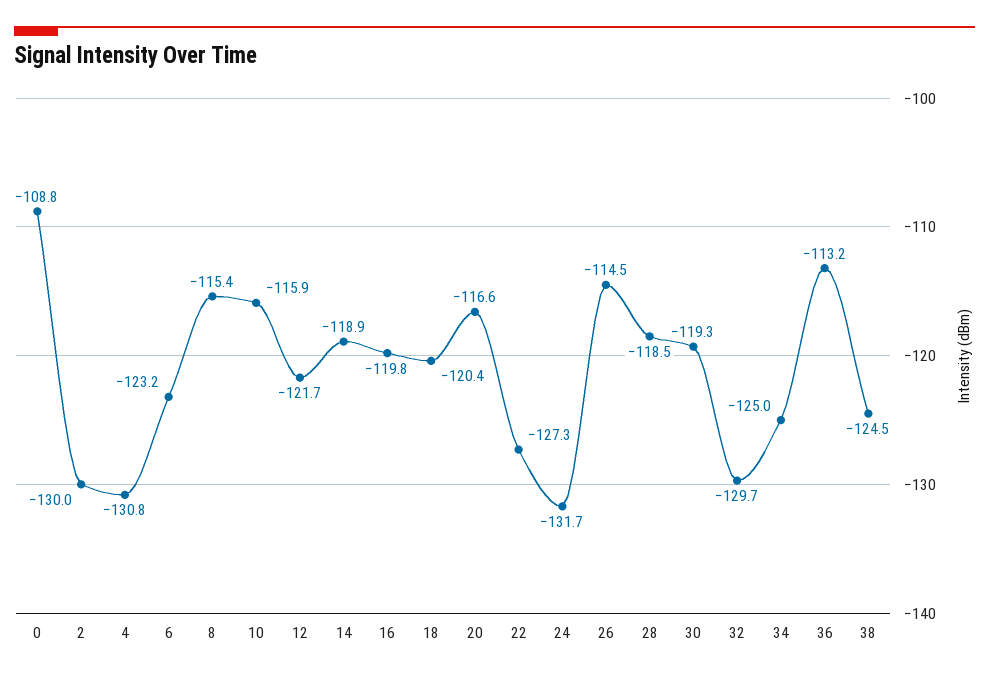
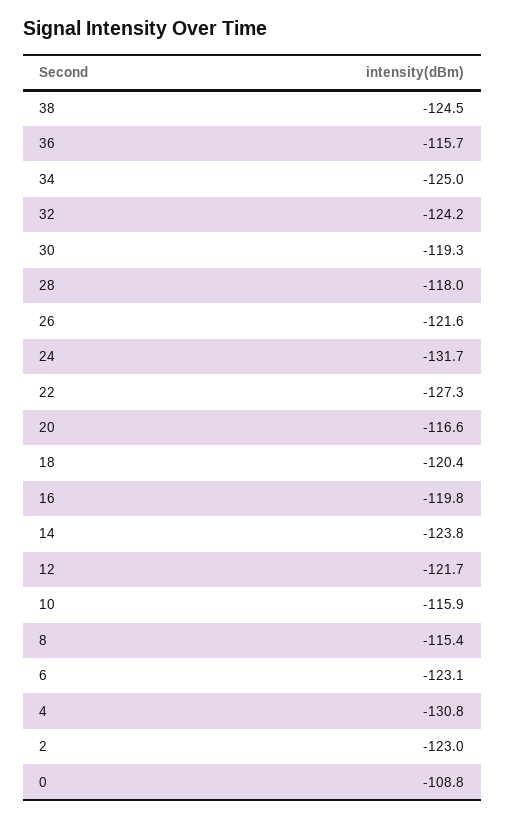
  {
    "0": -108.8,
-   "2": -130,
+   "2": -123,
    "4": -130.8,
-   "6": -123.2,
+   "6": -123.1,
    "8": -115.4,
    "10": -115.9,
    "12": -121.7,
-   "14": -118.9,
+   "14": -123.8,
    "16": -119.8,
    "18": -120.4,
    "20": -116.6,
    "22": -127.3,
    "24": -131.7,
-   "26": -114.5,
+   "26": -121.6,
-   "28": -118.5,
+   "28": -118,
    "30": -119.3,
-   "32": -129.7,
+   "32": -124.2,
    "34": -125,
-   "36": -113.2,
+   "36": -115.7,
    "38": -124.5
  }

